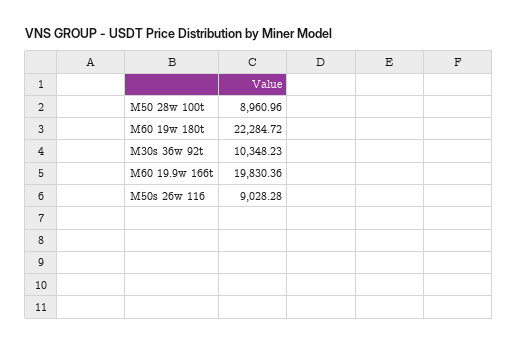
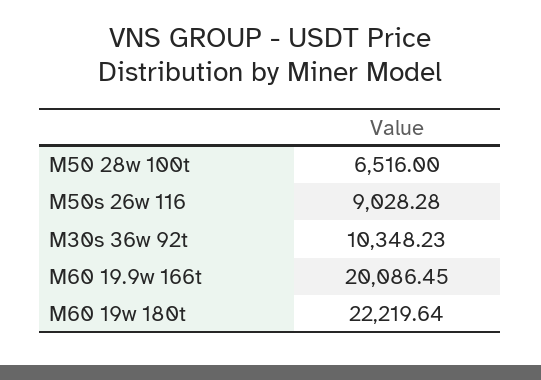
  {
-   "M50 28w 100t": 8960.96,
+   "M50 28w 100t": 6516,
-   "M60 19w 180t": 22284.72,
+   "M60 19w 180t": 22219.64,
    "M30s 36w 92t": 10348.23,
-   "M60 19.9w 166t": 19830.36,
+   "M60 19.9w 166t": 20086.45,
    "M50s 26w 116": 9028.28
  }

